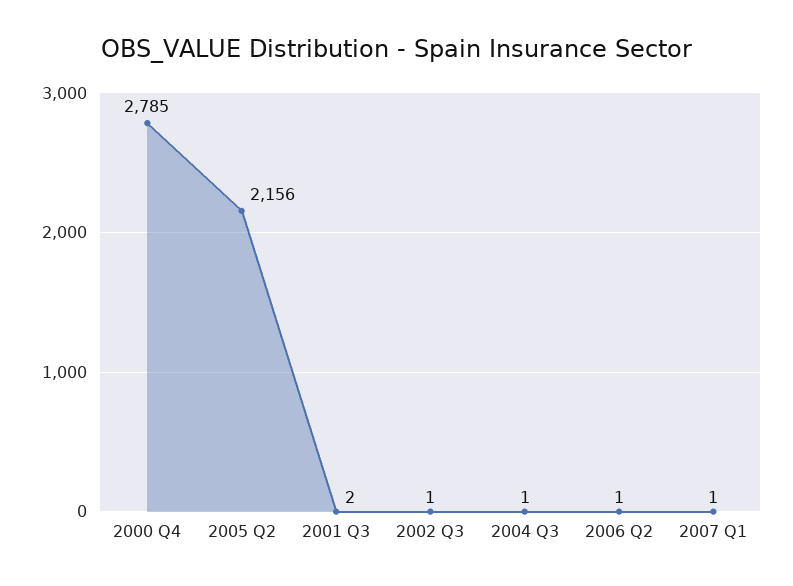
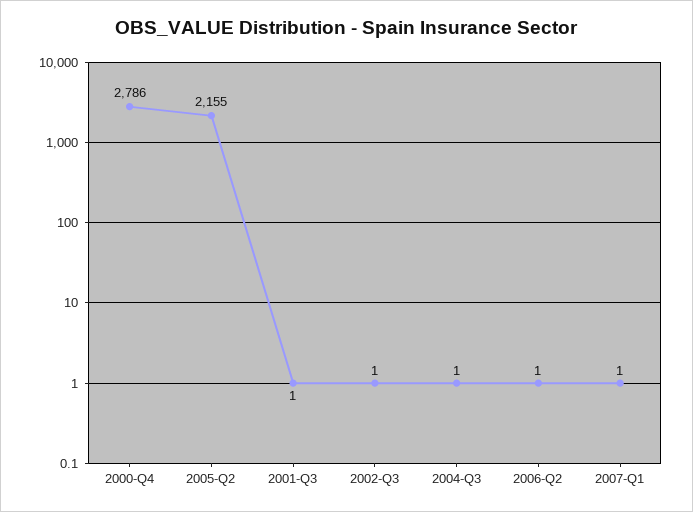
  {
-   "2000 Q4": 2785,
+   "2000 Q4": 2786,
-   "2005 Q2": 2156,
+   "2005 Q2": 2155,
-   "2001 Q3": 2,
+   "2001 Q3": 1,
    "2002 Q3": 1,
    "2004 Q3": 1,
    "2006 Q2": 1,
    "2007 Q1": 1
  }

